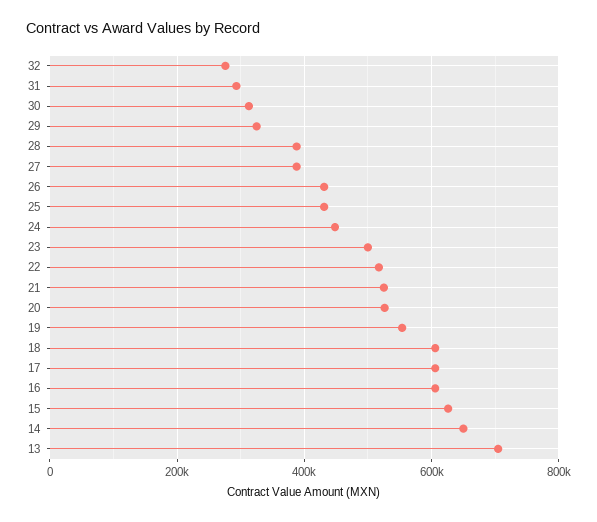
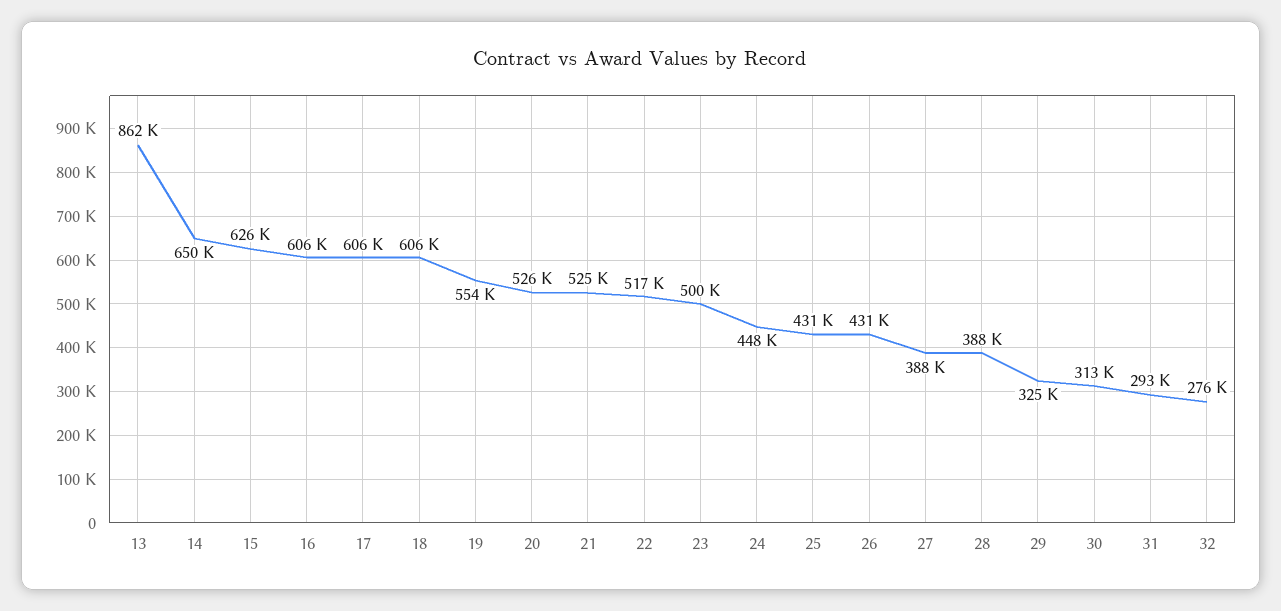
  {
    "32": 276000,
    "31": 293000,
    "30": 313000,
    "29": 325000,
    "28": 388000,
    "27": 388000,
    "26": 431000,
    "25": 431000,
    "24": 448000,
    "23": 500000,
    "22": 517000,
    "21": 525000,
    "20": 526000,
    "19": 554000,
    "18": 606000,
    "17": 606000,
    "16": 606000,
    "15": 626000,
    "14": 650000,
-   "13": 700000
+   "13": 862000
  }

